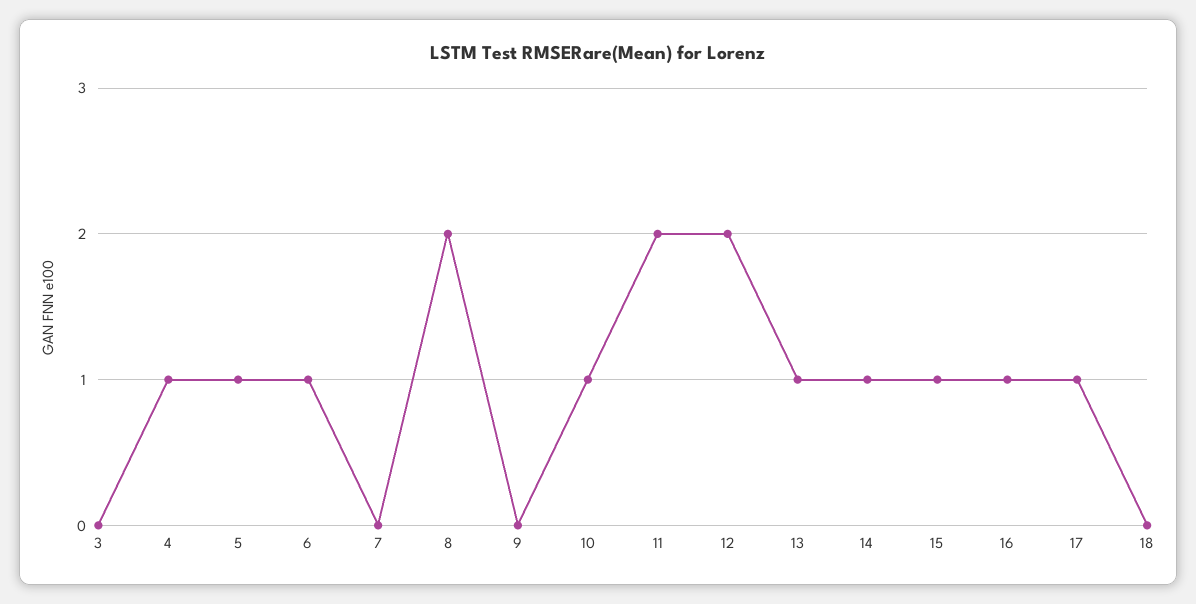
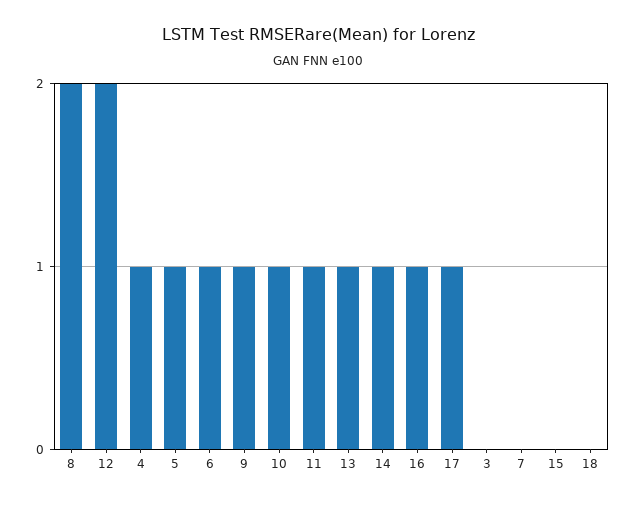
  {
    "3": 0,
    "4": 1,
    "5": 1,
    "6": 1,
    "7": 0,
    "8": 2,
-   "9": 0,
+   "9": 1,
    "10": 1,
-   "11": 2,
+   "11": 1,
    "12": 2,
    "13": 1,
    "14": 1,
-   "15": 1,
+   "15": 0,
    "16": 1,
    "17": 1,
    "18": 0
  }

